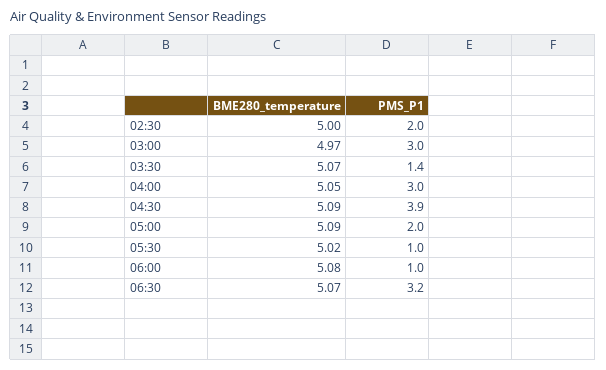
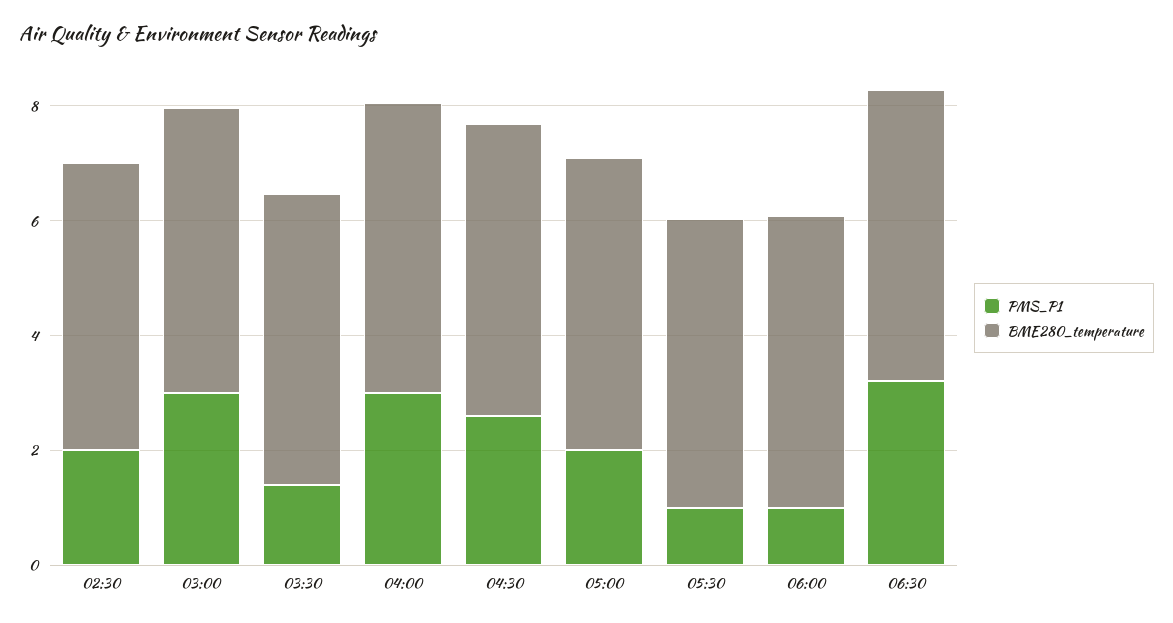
  {
    "BME280_temperature": {
      "02:30": 5,
      "03:00": 4.97,
      "03:30": 5.07,
      "04:00": 5.05,
      "04:30": 5.09,
      "05:00": 5.09,
      "05:30": 5.02,
      "06:00": 5.08,
      "06:30": 5.07
    },
    "PMS_P1": {
      "02:30": 2,
      "03:00": 3,
      "03:30": 1.4,
      "04:00": 3,
-     "04:30": 3.9,
+     "04:30": 2.5,
      "05:00": 2,
      "05:30": 1,
      "06:00": 1,
      "06:30": 3.2
    }
  }

